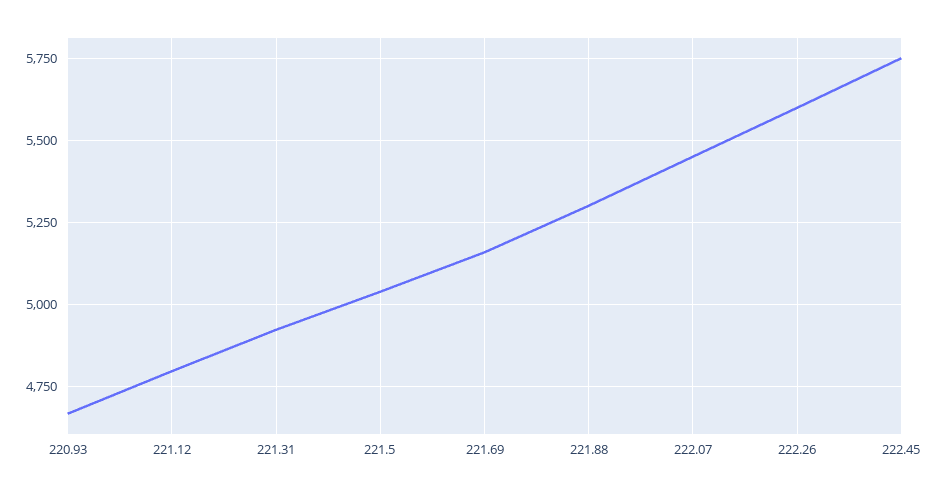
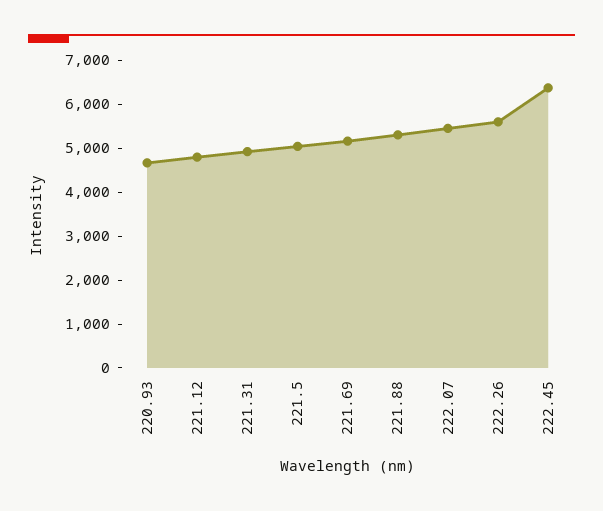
  {
    "220.93": 4675,
    "221.12": 4800,
    "221.31": 4925,
    "221.5": 5050,
    "221.69": 5150,
    "221.88": 5300,
    "222.07": 5450,
    "222.26": 5600,
-   "222.45": 5750
+   "222.45": 6400
  }

